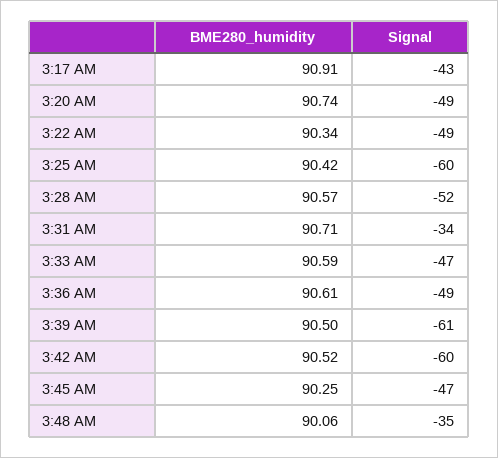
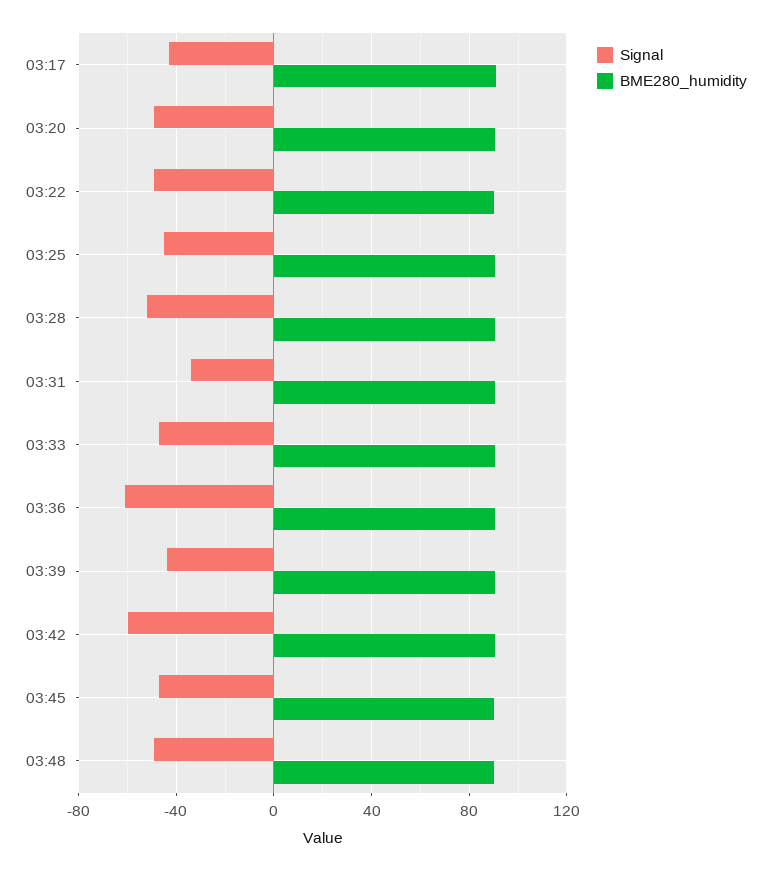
  {
    "BME280_humidity": {
      "3:17 AM": 90.91,
      "3:20 AM": 90.74,
      "3:22 AM": 90.34,
      "3:25 AM": 90.42,
      "3:28 AM": 90.57,
      "3:31 AM": 90.71,
      "3:33 AM": 90.59,
      "3:36 AM": 90.61,
      "3:39 AM": 90.5,
      "3:42 AM": 90.52,
      "3:45 AM": 90.25,
      "3:48 AM": 90.06
    },
    "Signal": {
      "3:17 AM": -43,
      "3:20 AM": -49,
      "3:22 AM": -49,
-     "3:25 AM": -60,
+     "3:25 AM": -45,
      "3:28 AM": -52,
      "3:31 AM": -34,
      "3:33 AM": -47,
-     "3:36 AM": -49,
+     "3:36 AM": -60,
-     "3:39 AM": -61,
+     "3:39 AM": -45,
      "3:42 AM": -60,
      "3:45 AM": -47,
-     "3:48 AM": -35
+     "3:48 AM": -50
    }
  }

